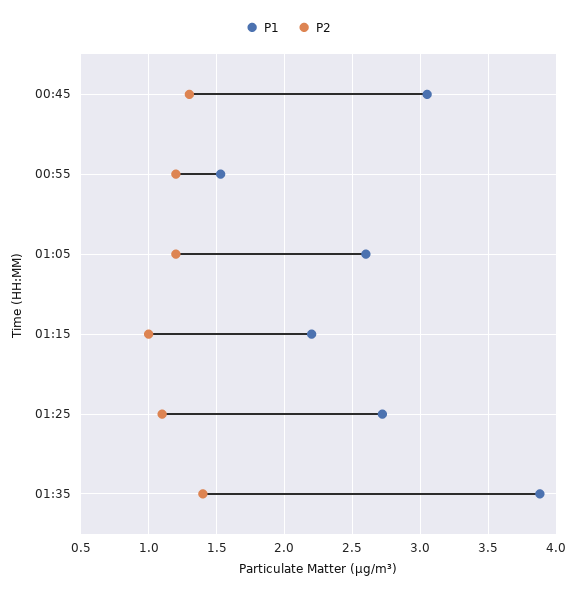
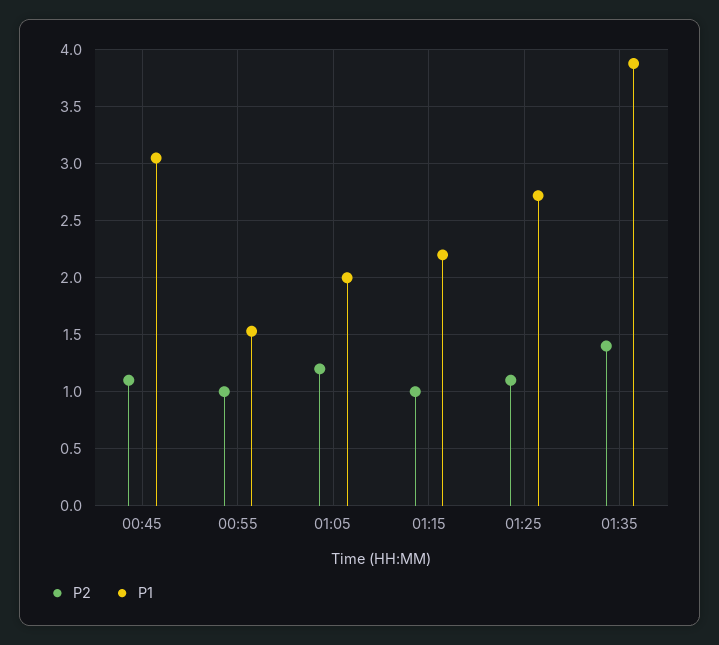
  {
    "P1": {
      "00:45": 3.05,
      "00:55": 1.55,
-     "01:05": 2.6,
+     "01:05": 2,
      "01:15": 2.2,
      "01:25": 2.7,
      "01:35": 3.9
    },
    "P2": {
-     "00:45": 1.3,
+     "00:45": 1.1,
-     "00:55": 1.2,
+     "00:55": 1,
      "01:05": 1.2,
      "01:15": 1,
      "01:25": 1.1,
      "01:35": 1.4
    }
  }

